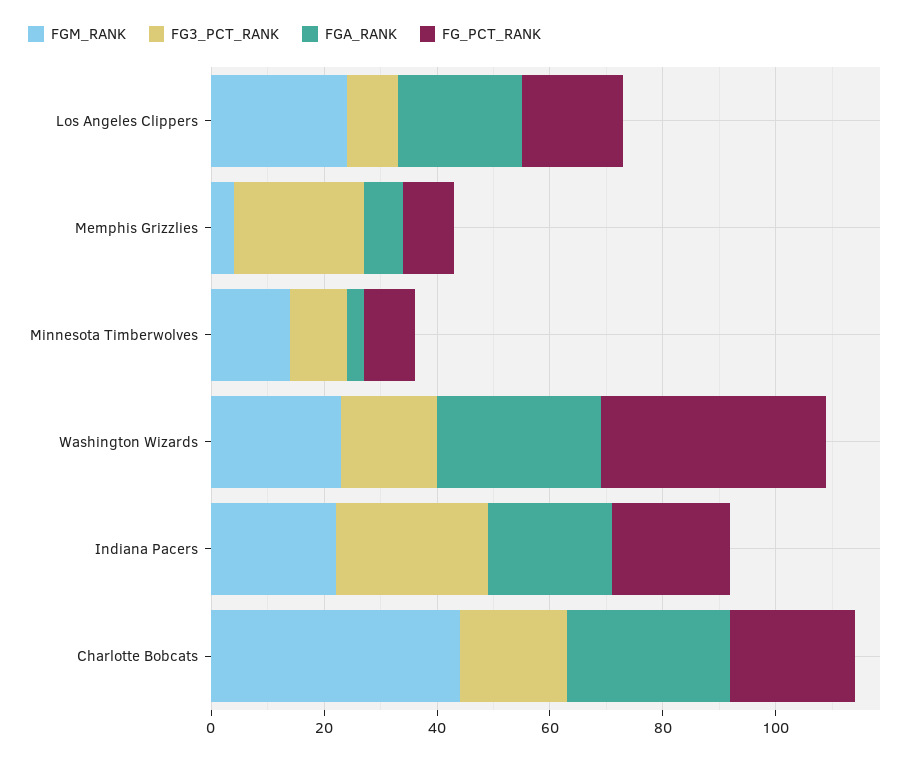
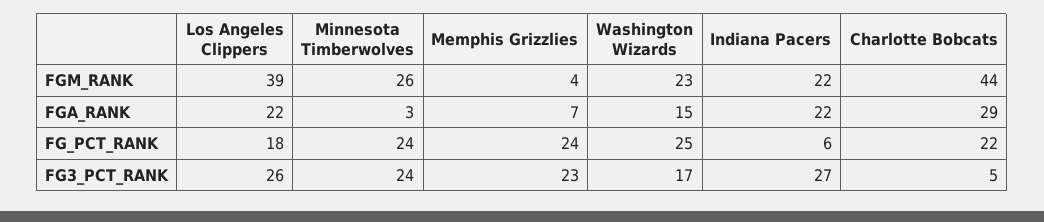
  {
    "FGM_RANK": {
-     "Los Angeles Clippers": 25,
+     "Los Angeles Clippers": 39,
      "Memphis Grizzlies": 4,
-     "Minnesota Timberwolves": 15,
+     "Minnesota Timberwolves": 26,
      "Washington Wizards": 23,
      "Indiana Pacers": 22,
      "Charlotte Bobcats": 44
    },
    "FG3_PCT_RANK": {
-     "Los Angeles Clippers": 10,
+     "Los Angeles Clippers": 26,
      "Memphis Grizzlies": 23,
-     "Minnesota Timberwolves": 10,
+     "Minnesota Timberwolves": 24,
      "Washington Wizards": 17,
      "Indiana Pacers": 27,
-     "Charlotte Bobcats": 20
+     "Charlotte Bobcats": 5
    },
    "FGA_RANK": {
      "Los Angeles Clippers": 22,
      "Memphis Grizzlies": 7,
      "Minnesota Timberwolves": 3,
-     "Washington Wizards": 30,
+     "Washington Wizards": 15,
      "Indiana Pacers": 22,
      "Charlotte Bobcats": 29
    },
    "FG_PCT_RANK": {
      "Los Angeles Clippers": 18,
-     "Memphis Grizzlies": 10,
+     "Memphis Grizzlies": 24,
-     "Minnesota Timberwolves": 10,
+     "Minnesota Timberwolves": 24,
-     "Washington Wizards": 40,
+     "Washington Wizards": 25,
-     "Indiana Pacers": 20,
+     "Indiana Pacers": 6,
      "Charlotte Bobcats": 22
    }
  }

